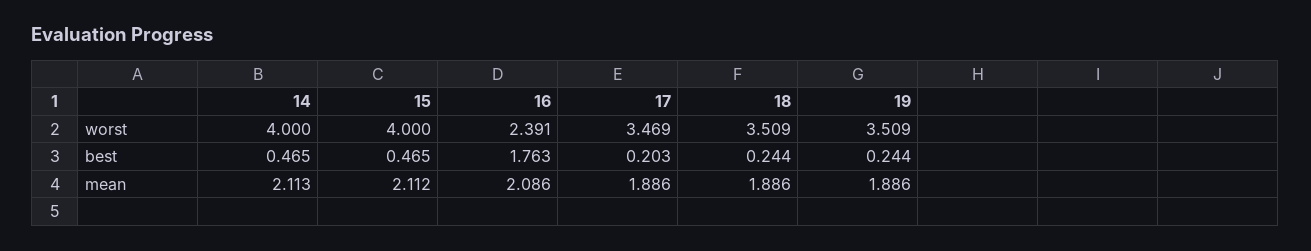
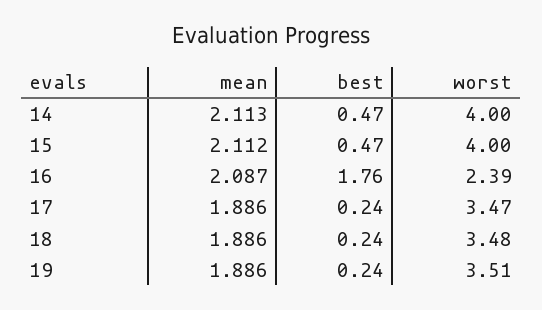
  {
    "14": {
      "worst": 4,
      "best": 0.465,
      "mean": 2.113
    },
    "15": {
      "worst": 4,
      "best": 0.465,
      "mean": 2.112
    },
    "16": {
      "worst": 2.391,
      "best": 1.763,
-     "mean": 2.086
+     "mean": 2.087
    },
    "17": {
      "worst": 3.469,
-     "best": 0.203,
+     "best": 0.24,
      "mean": 1.886
    },
    "18": {
-     "worst": 3.509,
+     "worst": 3.48,
      "best": 0.244,
      "mean": 1.886
    },
    "19": {
      "worst": 3.509,
      "best": 0.244,
      "mean": 1.886
    }
  }

